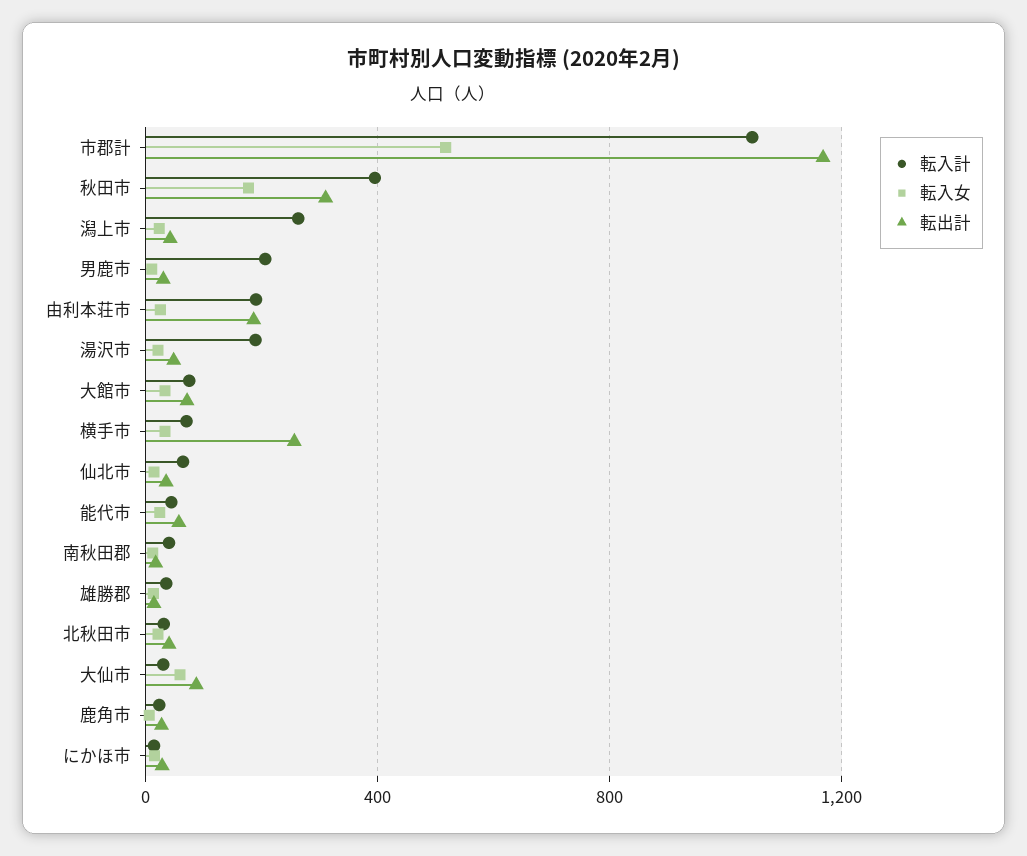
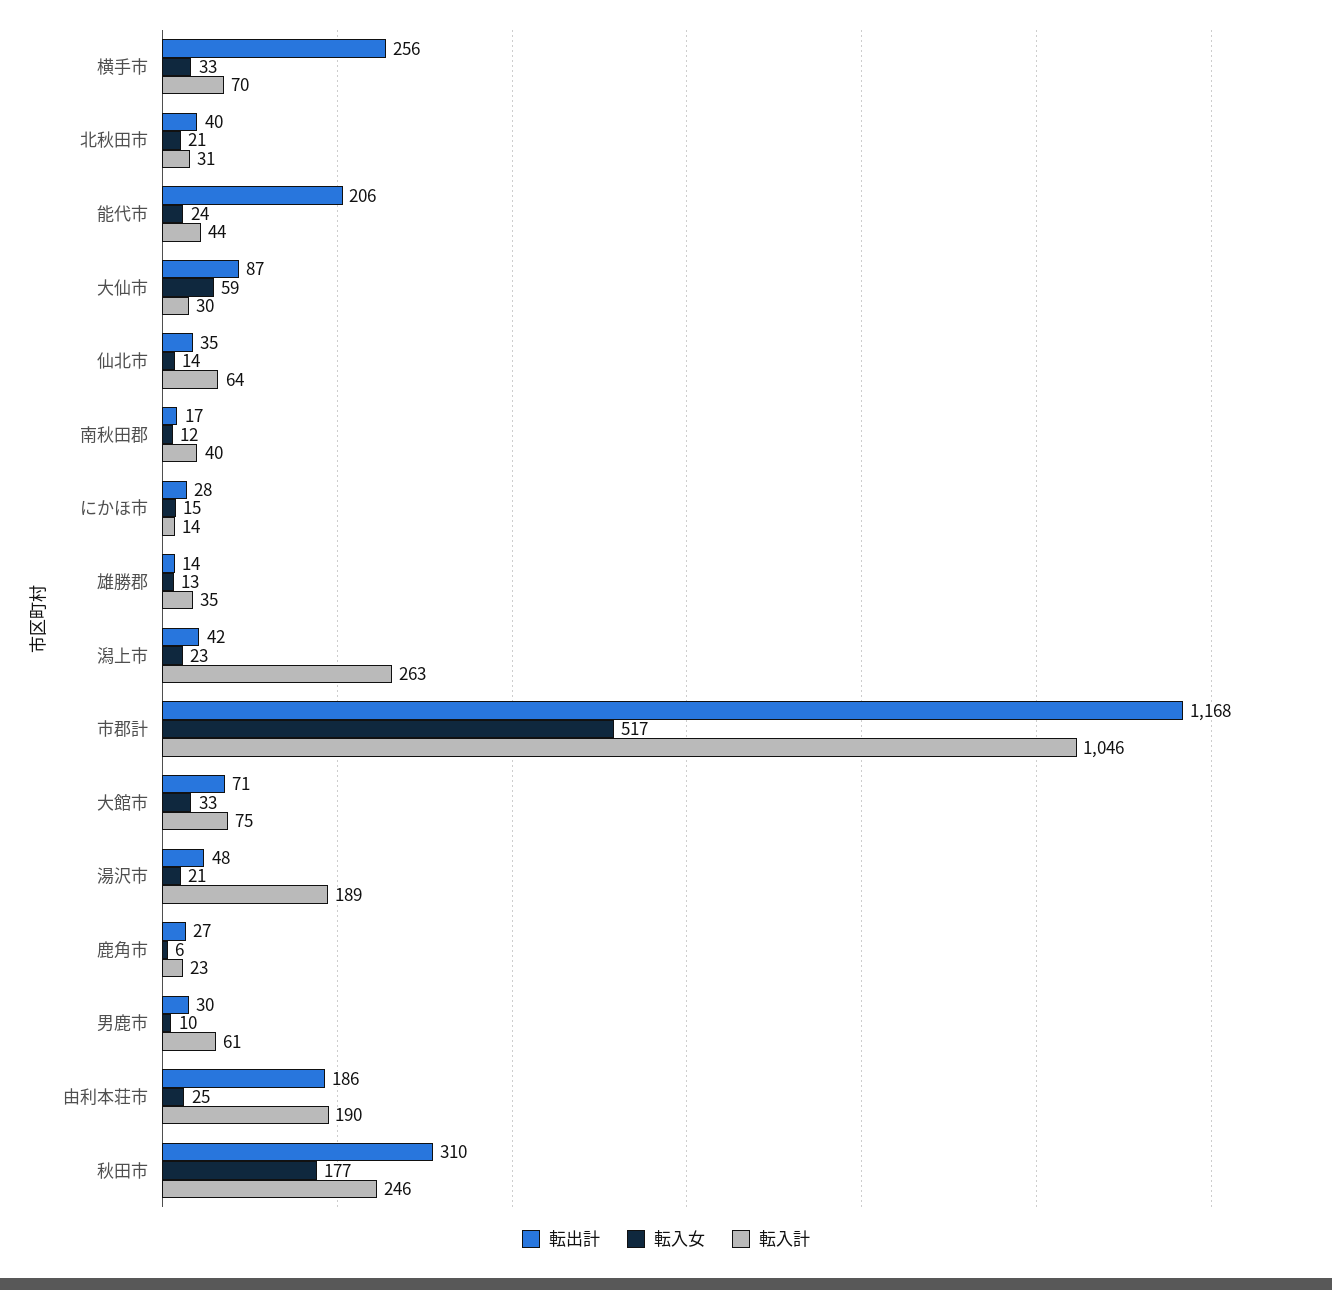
  {
    "転入計": {
      "市郡計": 1046,
-     "秋田市": 400,
+     "秋田市": 246,
      "潟上市": 263,
-     "男鹿市": 200,
+     "男鹿市": 61,
      "由利本荘市": 190,
      "湯沢市": 189,
      "大館市": 75,
      "横手市": 70,
      "仙北市": 64,
      "能代市": 44,
      "南秋田郡": 40,
      "雄勝郡": 35,
      "北秋田市": 31,
      "大仙市": 30,
      "鹿角市": 23,
      "にかほ市": 14
    },
    "転入女": {
      "市郡計": 517,
      "秋田市": 177,
      "潟上市": 23,
      "男鹿市": 10,
      "由利本荘市": 25,
      "湯沢市": 21,
      "大館市": 33,
      "横手市": 33,
      "仙北市": 14,
      "能代市": 24,
      "南秋田郡": 12,
      "雄勝郡": 13,
      "北秋田市": 21,
      "大仙市": 59,
      "鹿角市": 6,
      "にかほ市": 15
    },
    "転出計": {
      "市郡計": 1168,
      "秋田市": 310,
      "潟上市": 42,
      "男鹿市": 30,
      "由利本荘市": 186,
      "湯沢市": 48,
      "大館市": 71,
      "横手市": 256,
      "仙北市": 35,
-     "能代市": 50,
+     "能代市": 206,
      "南秋田郡": 17,
      "雄勝郡": 14,
      "北秋田市": 40,
      "大仙市": 87,
      "鹿角市": 27,
      "にかほ市": 28
    }
  }

